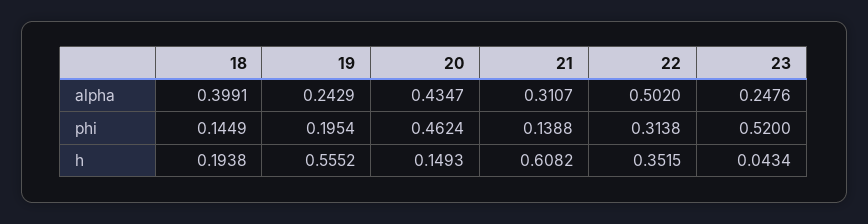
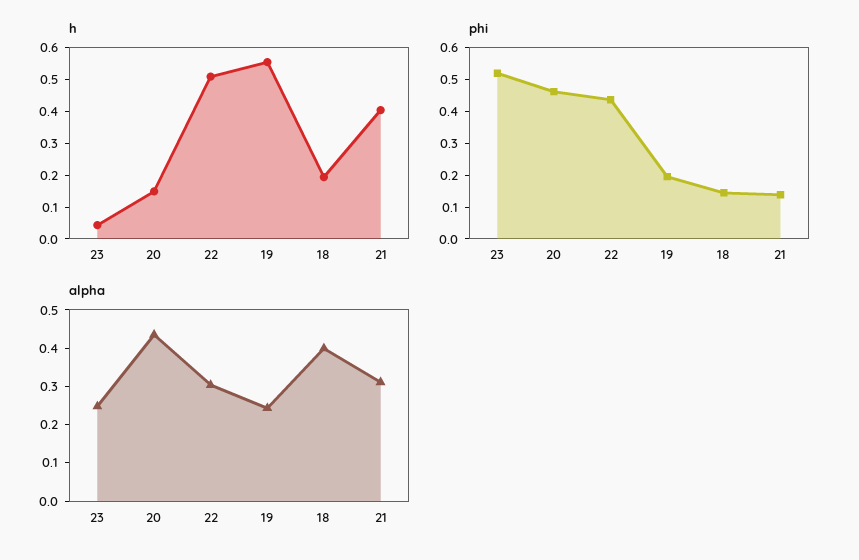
  {
    "alpha": {
      "18": 0.3991,
      "19": 0.2429,
      "20": 0.4347,
      "21": 0.3107,
-     "22": 0.502,
+     "22": 0.3,
      "23": 0.2476
    },
    "phi": {
      "18": 0.1449,
      "19": 0.1954,
      "20": 0.4624,
      "21": 0.1388,
-     "22": 0.3138,
+     "22": 0.45,
      "23": 0.52
    },
    "h": {
      "18": 0.1938,
      "19": 0.5552,
      "20": 0.1493,
-     "21": 0.6082,
+     "21": 0.4,
-     "22": 0.3515,
+     "22": 0.5,
      "23": 0.0434
    }
  }

